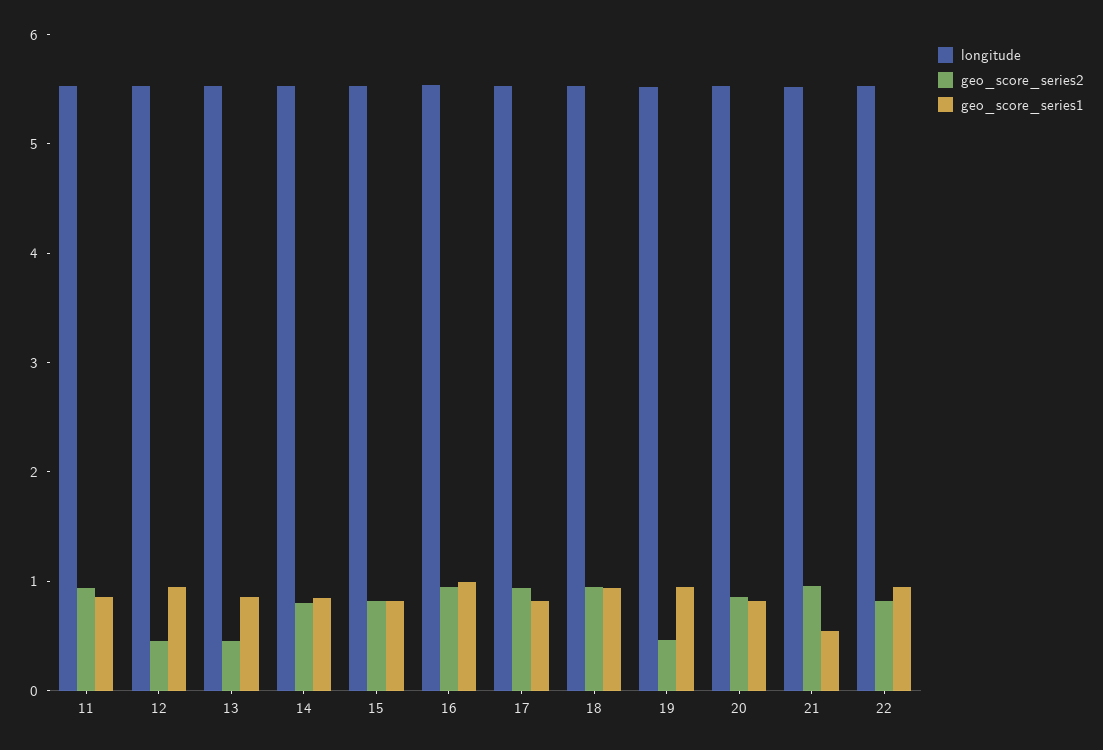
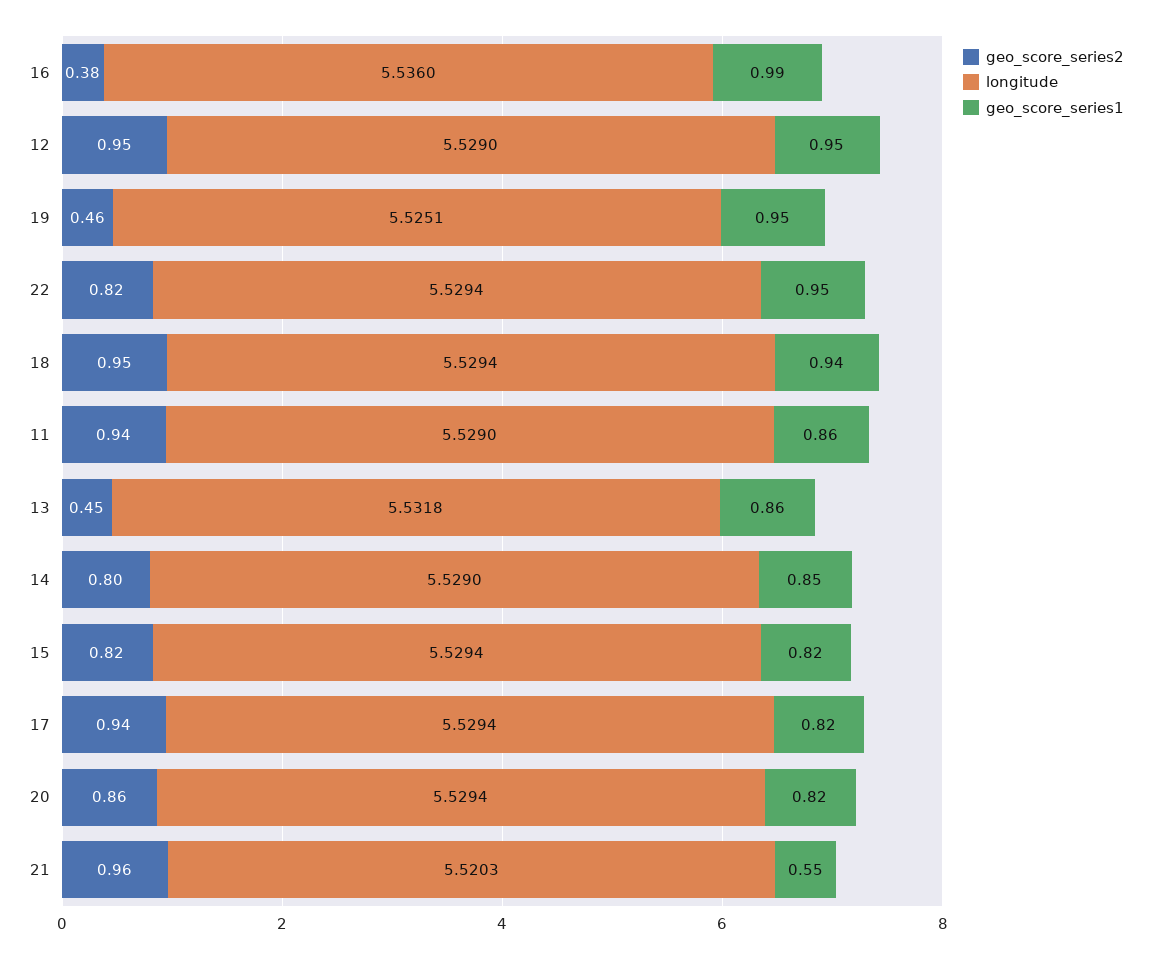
  {
    "longitude": {
      "11": 5.529,
      "12": 5.529,
      "13": 5.5318,
      "14": 5.529,
      "15": 5.5294,
      "16": 5.536,
      "17": 5.5294,
      "18": 5.5294,
      "19": 5.5251,
      "20": 5.5294,
      "21": 5.5203,
      "22": 5.5294
    },
    "geo_score_series2": {
      "11": 0.94,
-     "12": 0.4,
+     "12": 0.95,
      "13": 0.45,
      "14": 0.8,
      "15": 0.82,
-     "16": 1,
+     "16": 0.38,
      "17": 0.94,
      "18": 0.95,
      "19": 0.46,
      "20": 0.86,
      "21": 0.96,
      "22": 0.82
    },
    "geo_score_series1": {
      "11": 0.86,
      "12": 0.95,
      "13": 0.86,
      "14": 0.85,
      "15": 0.82,
      "16": 0.99,
      "17": 0.82,
      "18": 0.94,
      "19": 0.95,
      "20": 0.82,
      "21": 0.55,
      "22": 0.95
    }
  }

